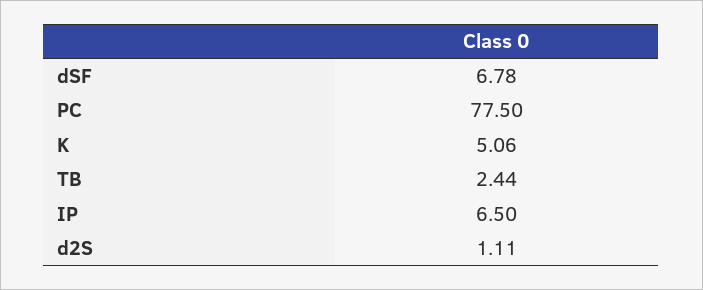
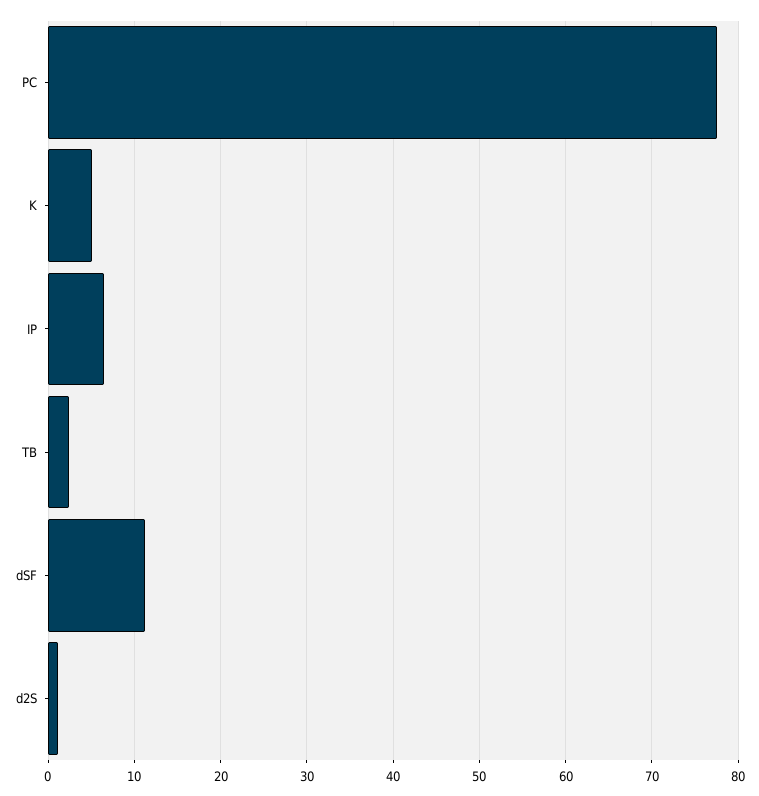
  {
-   "dSF": 6.78,
+   "dSF": 11,
    "PC": 77.5,
    "K": 5.06,
    "TB": 2.44,
    "IP": 6.5,
    "d2S": 1.11
  }

